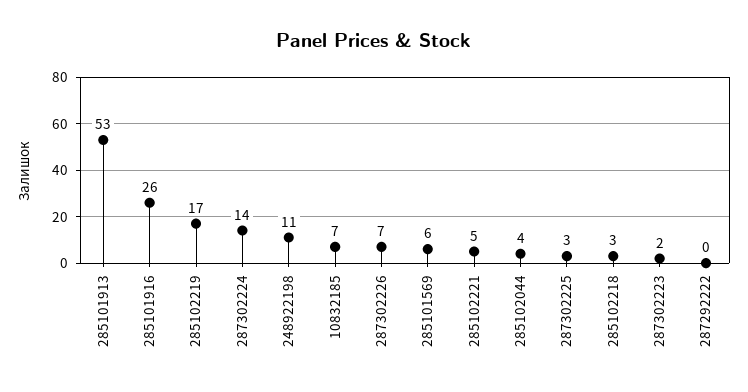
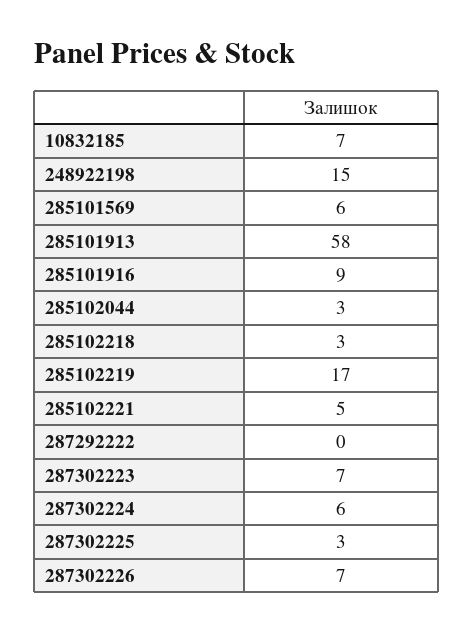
  {
-   "285101913": 53,
+   "285101913": 58,
-   "285101916": 26,
+   "285101916": 9,
    "285102219": 17,
-   "287302224": 14,
+   "287302224": 6,
-   "248922198": 11,
+   "248922198": 15,
    "10832185": 7,
    "287302226": 7,
    "285101569": 6,
    "285102221": 5,
-   "285102044": 4,
+   "285102044": 3,
    "287302225": 3,
    "285102218": 3,
-   "287302223": 2,
+   "287302223": 7,
    "287292222": 0
  }

